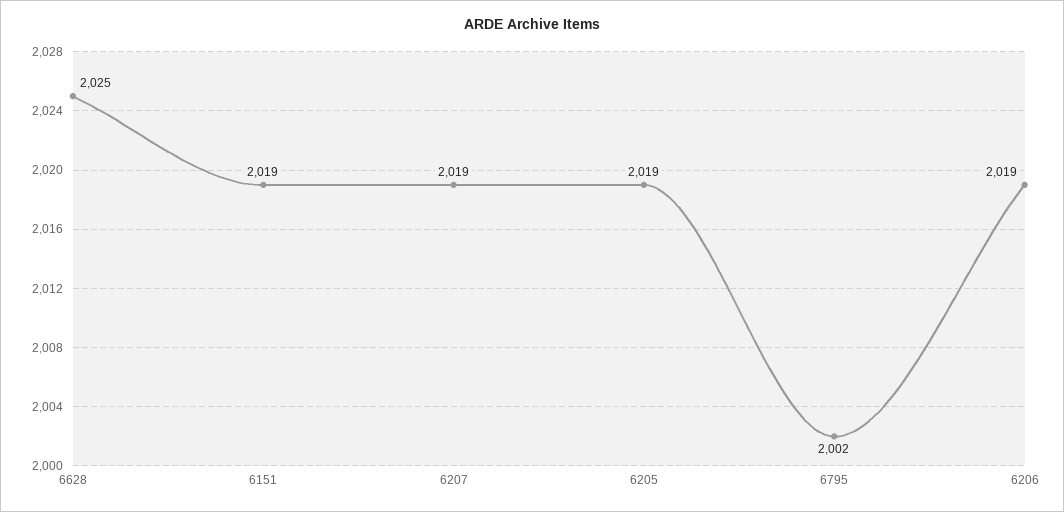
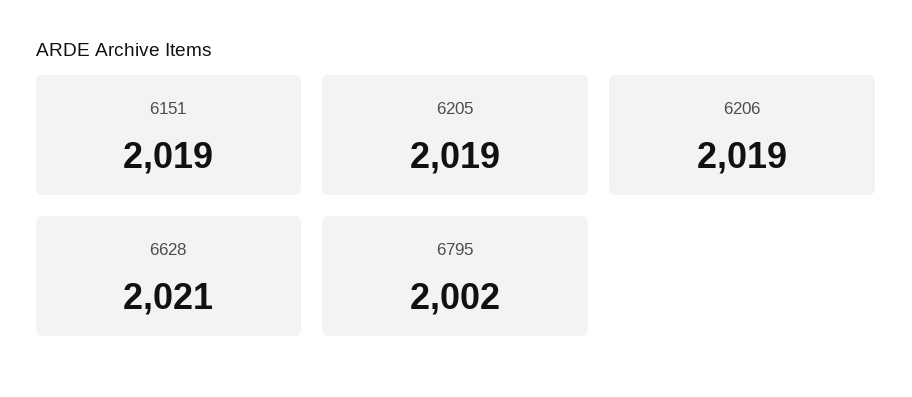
  {
-   "6628": 2025,
+   "6628": 2021,
    "6151": 2019,
-   "6207": 2019,
    "6205": 2019,
    "6795": 2002,
    "6206": 2019
  }

